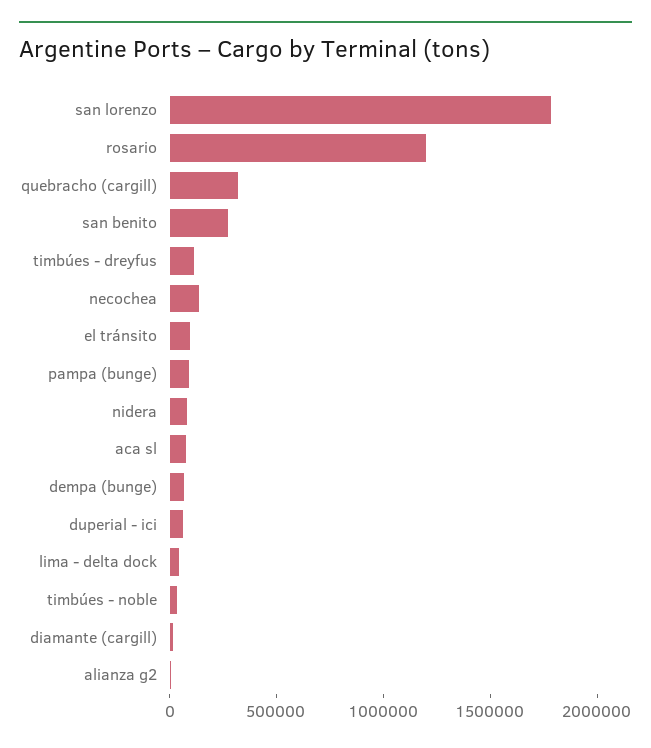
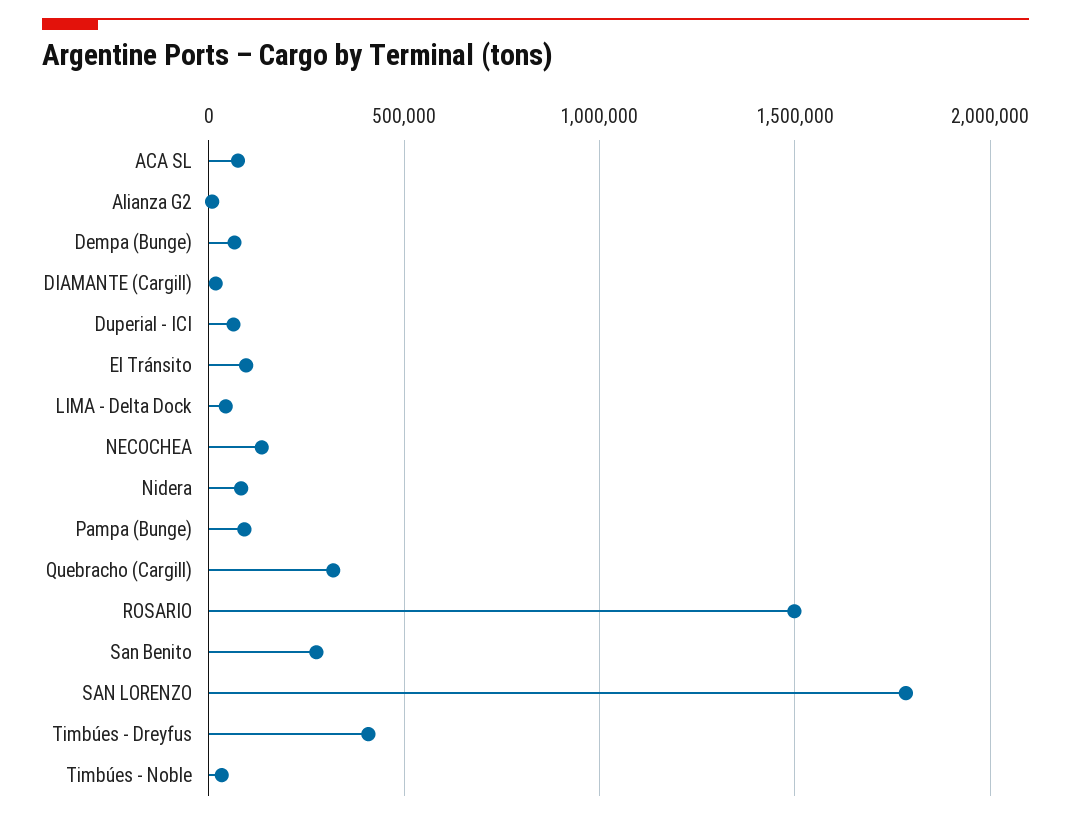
  {
    "san lorenzo": 1800000,
-   "rosario": 1200000,
+   "rosario": 1500000,
    "quebracho (cargill)": 300000,
    "san benito": 300000,
-   "timbúes - dreyfus": 100000,
+   "timbúes - dreyfus": 400000,
    "necochea": 150000,
    "el tránsito": 100000,
    "pampa (bunge)": 100000,
    "nidera": 100000,
    "aca sl": 50000,
    "dempa (bunge)": 50000,
    "duperial - ici": 50000,
    "lima - delta dock": 50000,
    "timbúes - noble": 50000,
    "diamante (cargill)": 0,
    "alianza g2": 0
  }

